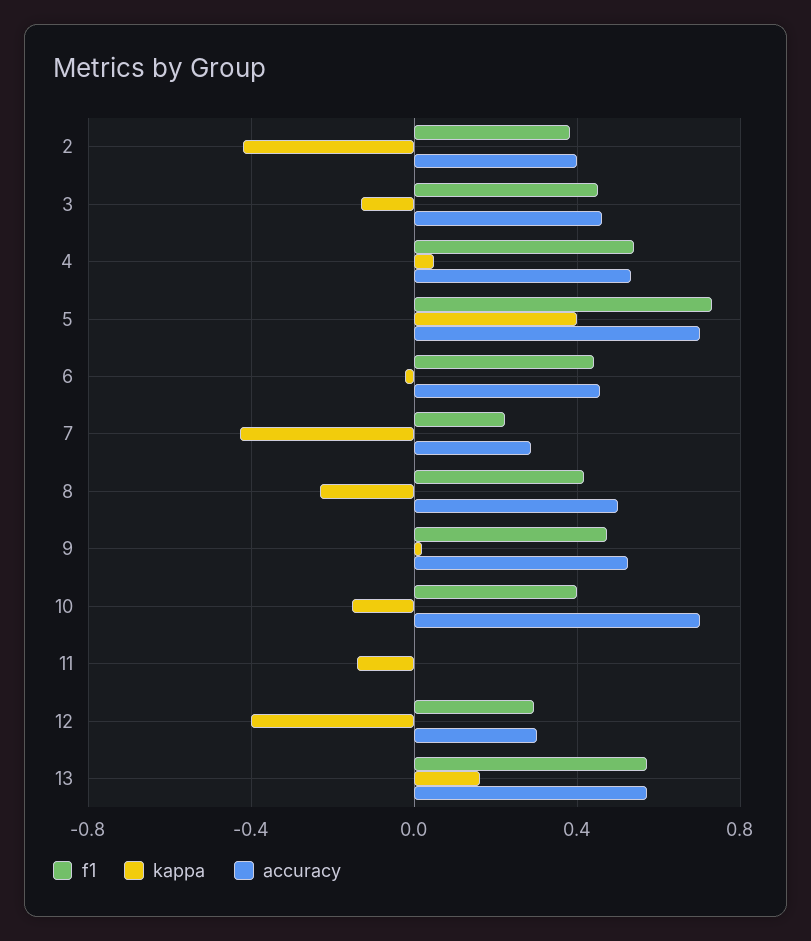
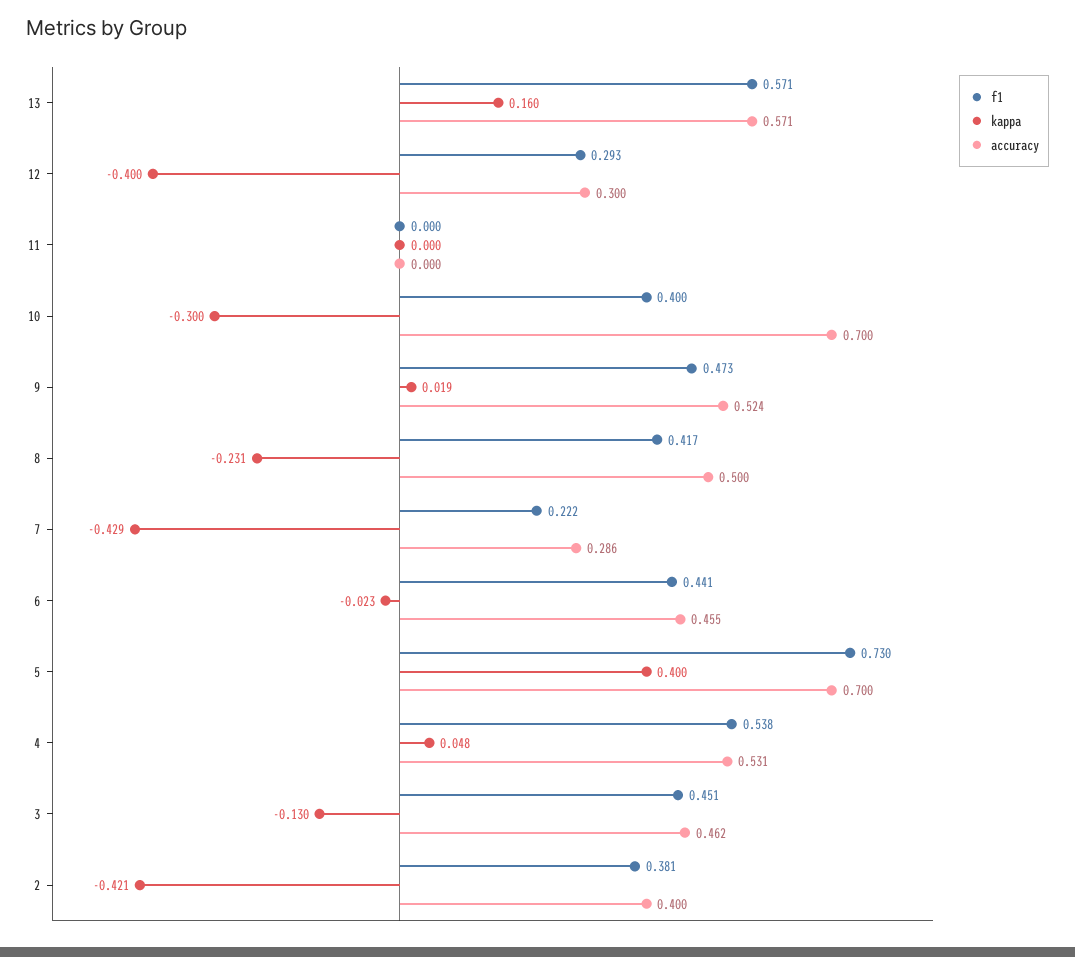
  {
    "f1": {
      "2": 0.381,
      "3": 0.451,
      "4": 0.538,
      "5": 0.73,
      "6": 0.441,
      "7": 0.222,
      "8": 0.417,
      "9": 0.473,
      "10": 0.4,
      "11": 0,
      "12": 0.293,
      "13": 0.571
    },
    "kappa": {
      "2": -0.421,
      "3": -0.13,
      "4": 0.048,
      "5": 0.4,
      "6": -0.023,
      "7": -0.429,
      "8": -0.231,
      "9": 0.019,
-     "10": -0.15,
+     "10": -0.3,
-     "11": -0.15,
+     "11": 0,
      "12": -0.4,
      "13": 0.16
    },
    "accuracy": {
      "2": 0.4,
      "3": 0.462,
      "4": 0.531,
      "5": 0.7,
      "6": 0.455,
      "7": 0.286,
      "8": 0.5,
      "9": 0.524,
      "10": 0.7,
      "11": 0,
      "12": 0.3,
      "13": 0.571
    }
  }

